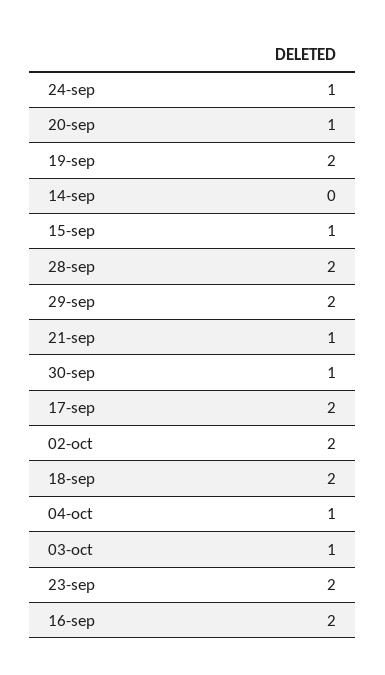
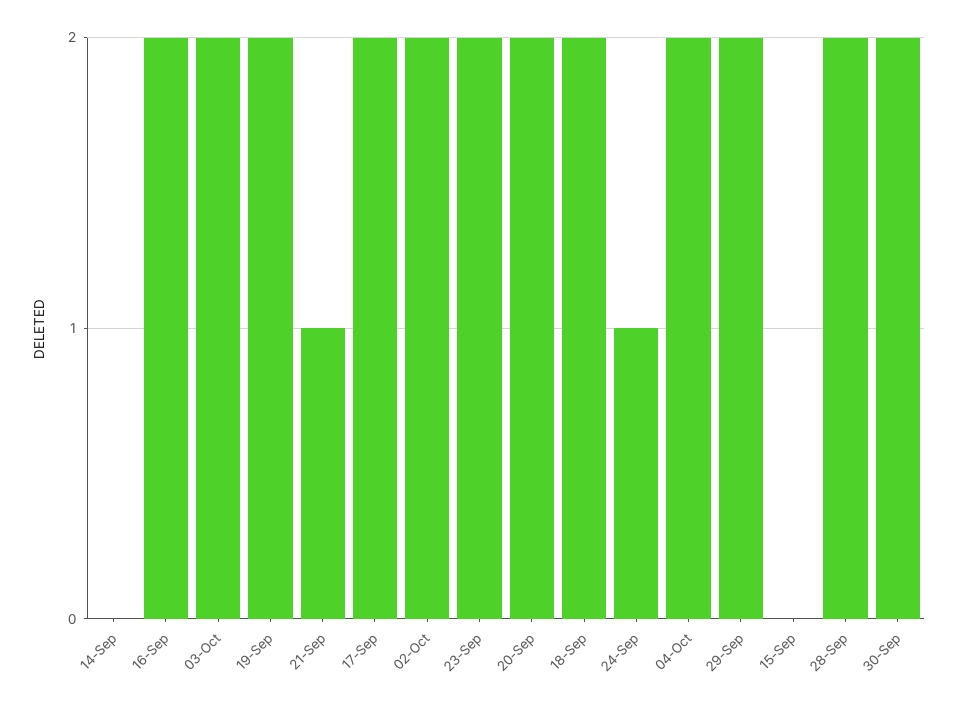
  {
    "24-sep": 1,
-   "20-sep": 1,
+   "20-sep": 2,
    "19-sep": 2,
    "14-sep": 0,
-   "15-sep": 1,
+   "15-sep": 0,
    "28-sep": 2,
    "29-sep": 2,
    "21-sep": 1,
-   "30-sep": 1,
+   "30-sep": 2,
    "17-sep": 2,
    "02-oct": 2,
    "18-sep": 2,
-   "04-oct": 1,
+   "04-oct": 2,
-   "03-oct": 1,
+   "03-oct": 2,
    "23-sep": 2,
    "16-sep": 2
  }

